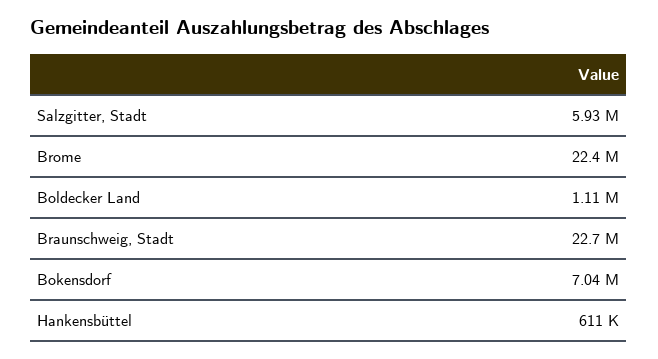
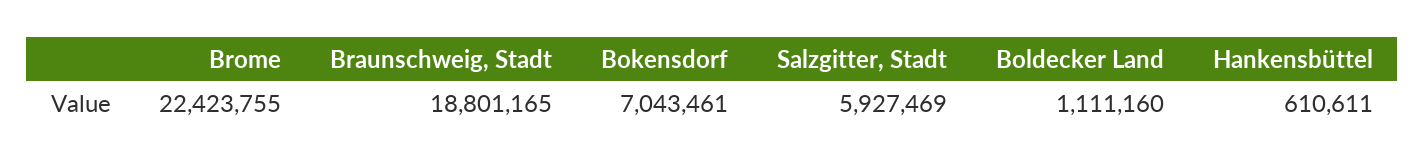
  {
    "Salzgitter, Stadt": 5927469,
    "Brome": 22423755,
    "Boldecker Land": 1111160,
-   "Braunschweig, Stadt": 22700000,
+   "Braunschweig, Stadt": 18801165,
    "Bokensdorf": 7043461,
    "Hankensbüttel": 610611
  }

